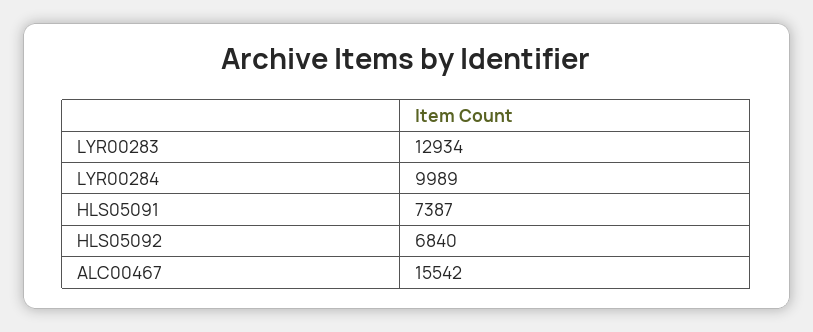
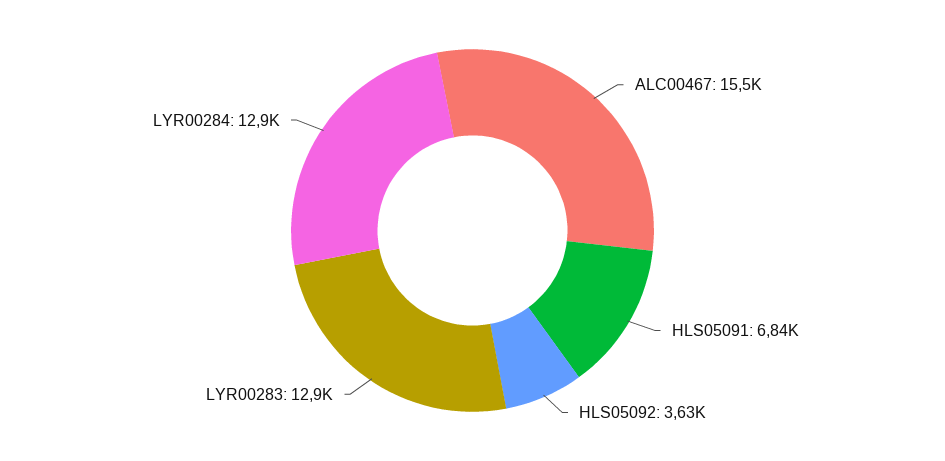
  {
    "LYR00283": 12934,
-   "LYR00284": 9989,
+   "LYR00284": 12900,
-   "HLS05091": 7387,
+   "HLS05091": 6840,
-   "HLS05092": 6840,
+   "HLS05092": 3630,
    "ALC00467": 15542
  }

